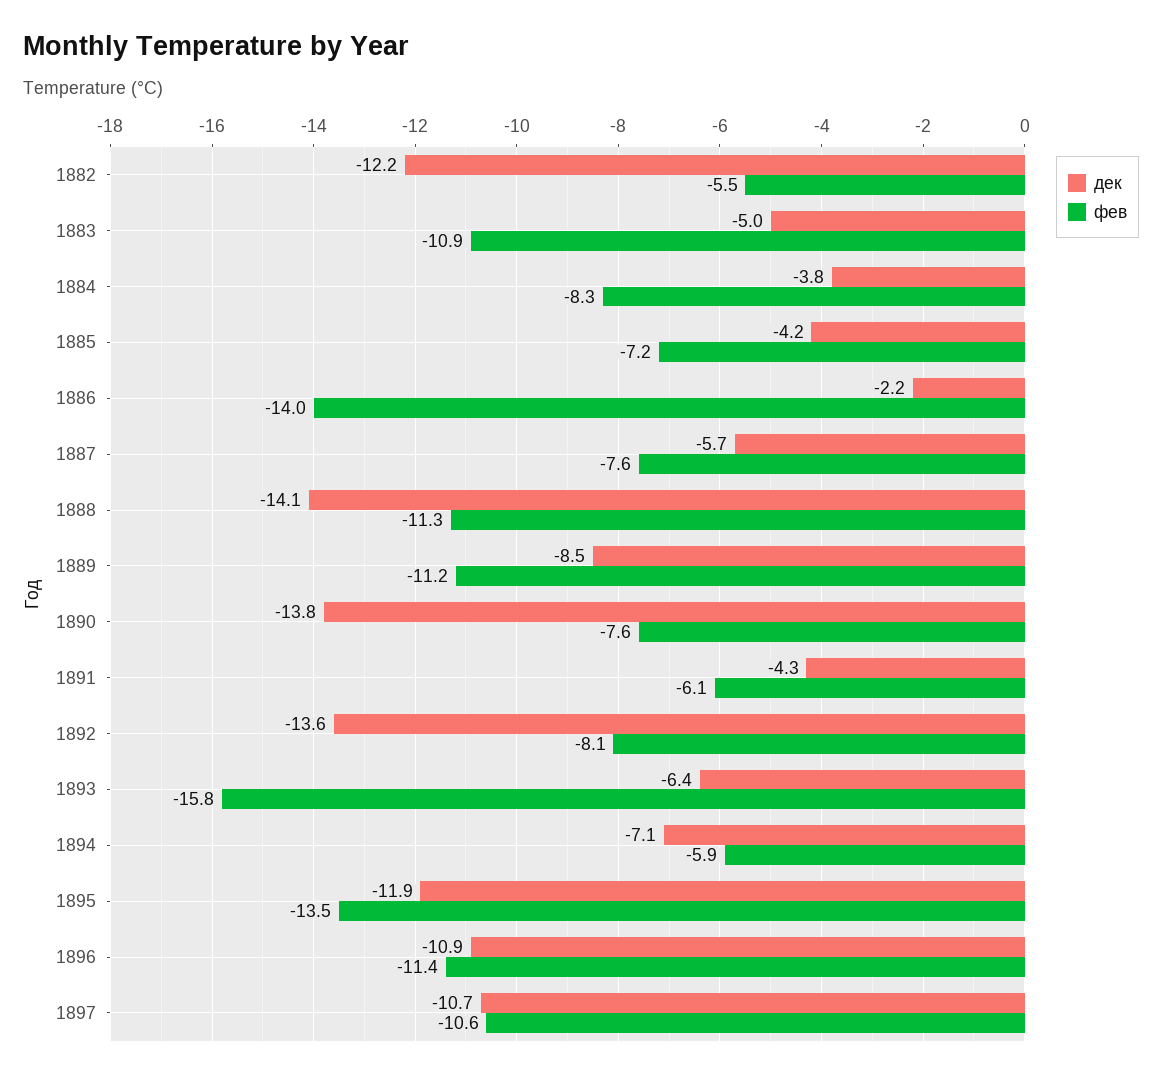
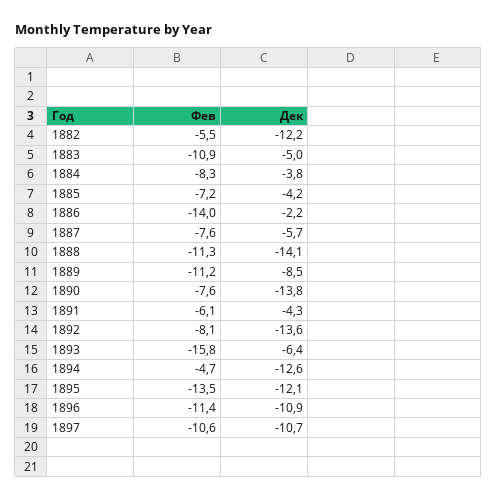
  {
    "дек": {
      "1882": -12.2,
      "1883": -5,
      "1884": -3.8,
      "1885": -4.2,
      "1886": -2.2,
      "1887": -5.7,
      "1888": -14.1,
      "1889": -8.5,
      "1890": -13.8,
      "1891": -4.3,
      "1892": -13.6,
      "1893": -6.4,
-     "1894": -7.1,
+     "1894": -12.6,
-     "1895": -11.9,
+     "1895": -12.1,
      "1896": -10.9,
      "1897": -10.7
    },
    "фев": {
      "1882": -5.5,
      "1883": -10.9,
      "1884": -8.3,
      "1885": -7.2,
      "1886": -14,
      "1887": -7.6,
      "1888": -11.3,
      "1889": -11.2,
      "1890": -7.6,
      "1891": -6.1,
      "1892": -8.1,
      "1893": -15.8,
-     "1894": -5.9,
+     "1894": -4.7,
      "1895": -13.5,
      "1896": -11.4,
      "1897": -10.6
    }
  }

